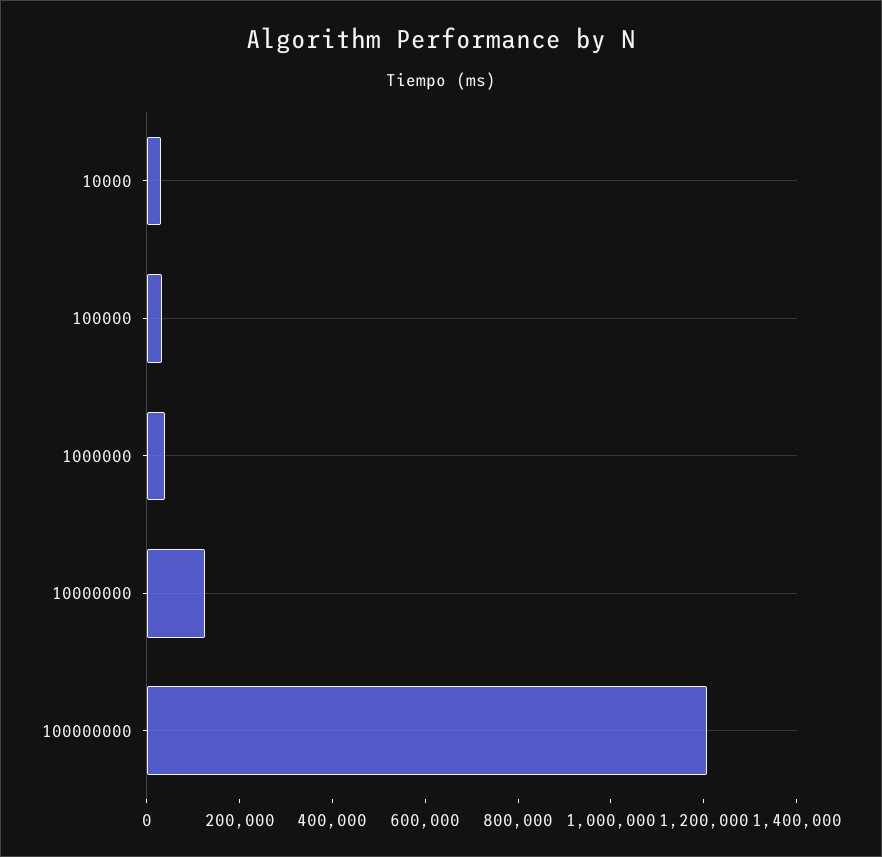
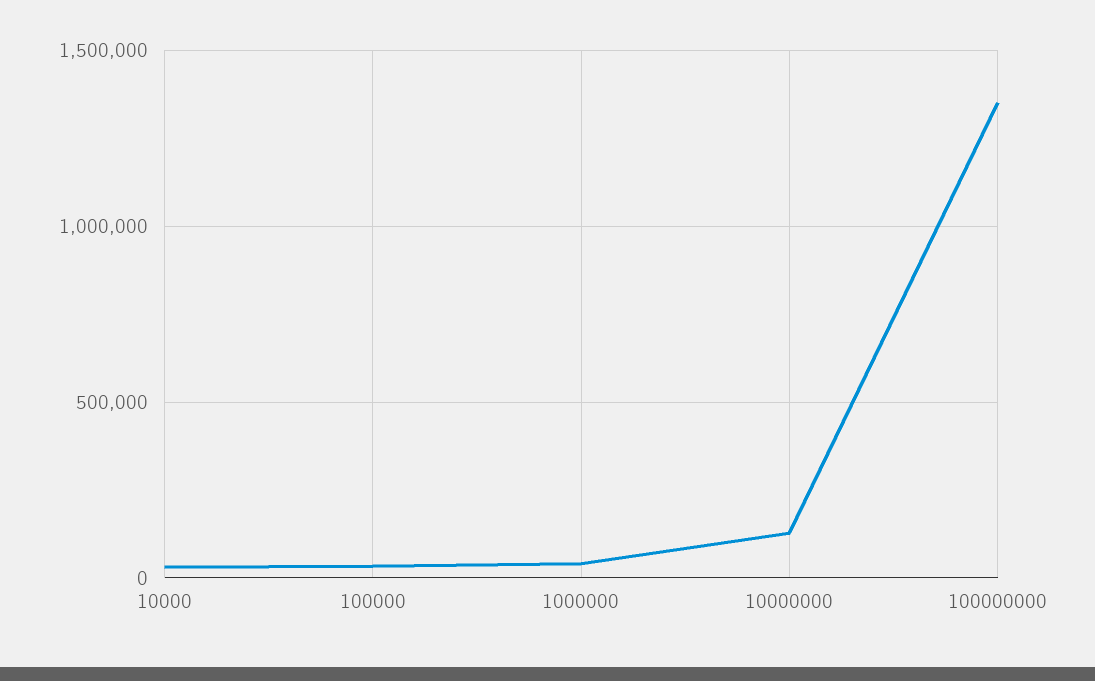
  {
    "10000": 50000,
    "100000": 50000,
    "1000000": 50000,
    "10000000": 150000,
-   "100000000": 1200000
+   "100000000": 1350000
  }

